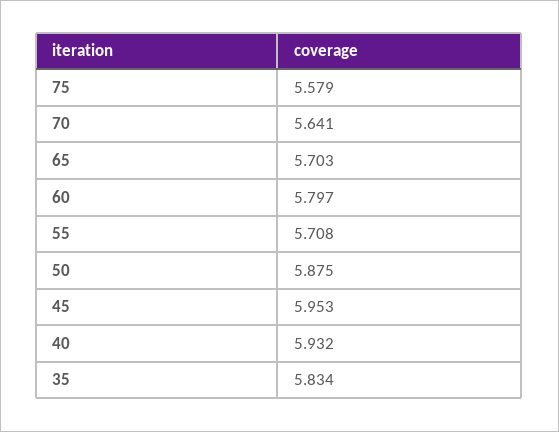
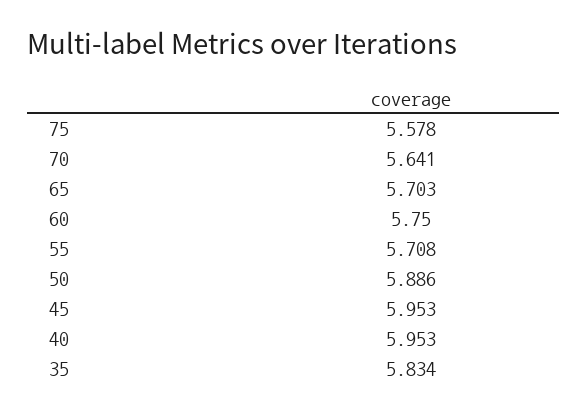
  {
-   "75": 5.579,
+   "75": 5.578,
    "70": 5.641,
    "65": 5.703,
-   "60": 5.797,
+   "60": 5.75,
    "55": 5.708,
-   "50": 5.875,
+   "50": 5.886,
    "45": 5.953,
-   "40": 5.932,
+   "40": 5.953,
    "35": 5.834
  }

